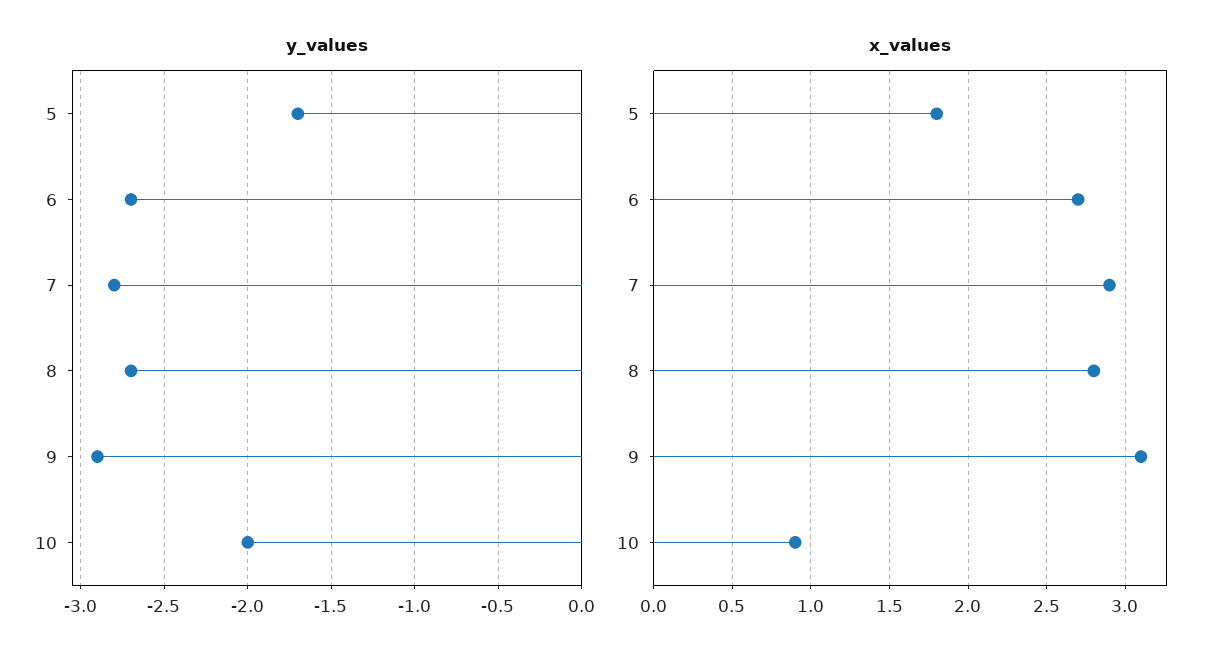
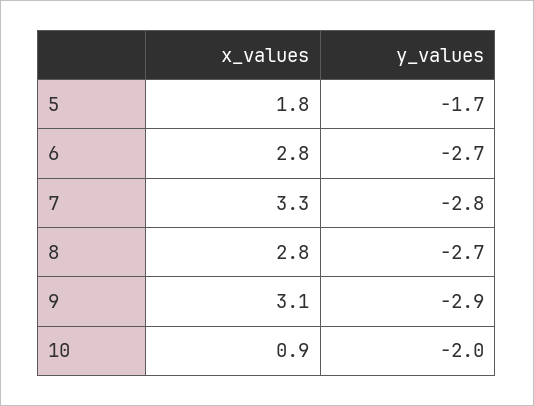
  {
    "y_values": {
      "5": -1.7,
      "6": -2.7,
      "7": -2.8,
      "8": -2.7,
      "9": -2.9,
      "10": -2
    },
    "x_values": {
      "5": 1.8,
-     "6": 2.7,
+     "6": 2.8,
-     "7": 2.9,
+     "7": 3.3,
      "8": 2.8,
      "9": 3.1,
      "10": 0.9
    }
  }

